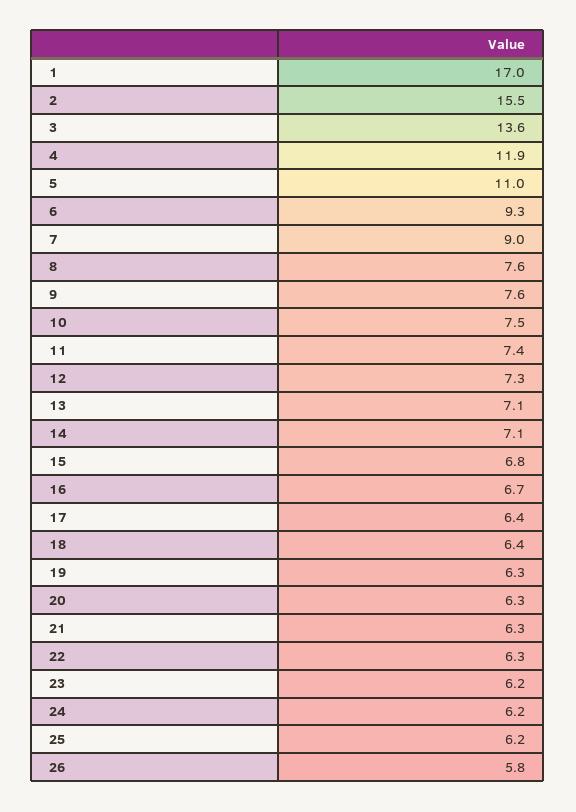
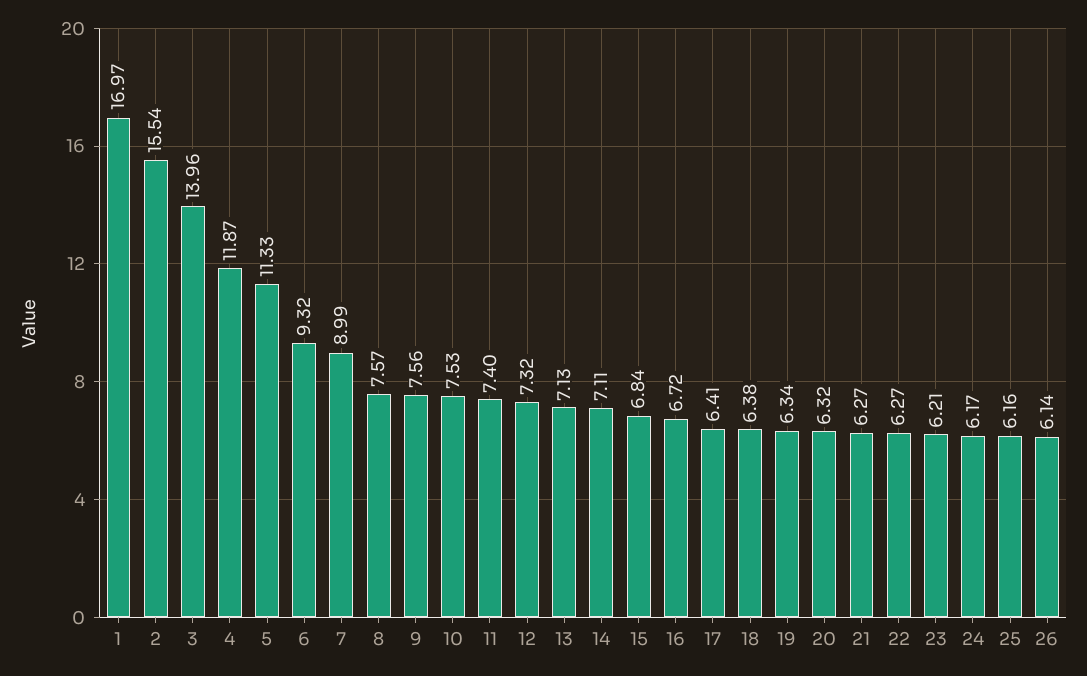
  {
    "1": 16.97,
    "2": 15.54,
-   "3": 13.6,
+   "3": 13.96,
    "4": 11.87,
-   "5": 11,
+   "5": 11.33,
    "6": 9.32,
    "7": 8.99,
    "8": 7.57,
    "9": 7.56,
    "10": 7.53,
    "11": 7.4,
    "12": 7.32,
    "13": 7.13,
    "14": 7.11,
    "15": 6.84,
    "16": 6.72,
    "17": 6.41,
    "18": 6.38,
    "19": 6.34,
    "20": 6.32,
    "21": 6.27,
    "22": 6.27,
    "23": 6.21,
    "24": 6.17,
    "25": 6.16,
-   "26": 5.8
+   "26": 6.14
  }

